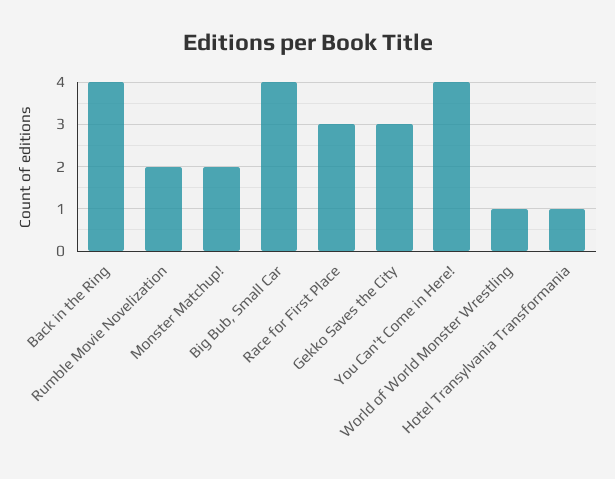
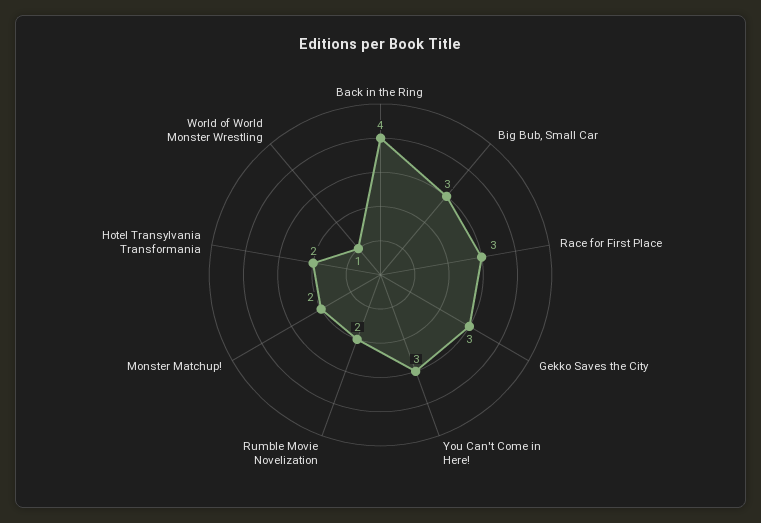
  {
    "Back in the Ring": 4,
    "Rumble Movie Novelization": 2,
    "Monster Matchup!": 2,
-   "Big Bub, Small Car": 4,
+   "Big Bub, Small Car": 3,
    "Race for First Place": 3,
    "Gekko Saves the City": 3,
-   "You Can't Come in Here!": 4,
+   "You Can't Come in Here!": 3,
    "World of World Monster Wrestling": 1,
-   "Hotel Transylvania Transformania": 1
+   "Hotel Transylvania Transformania": 2
  }

